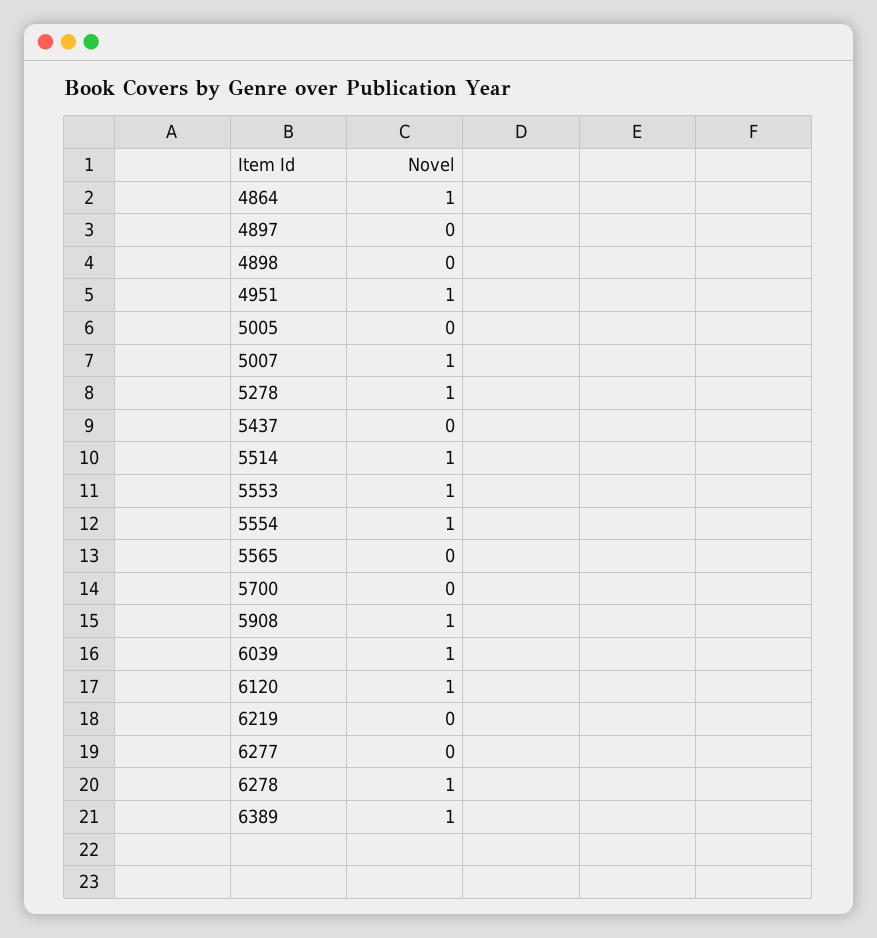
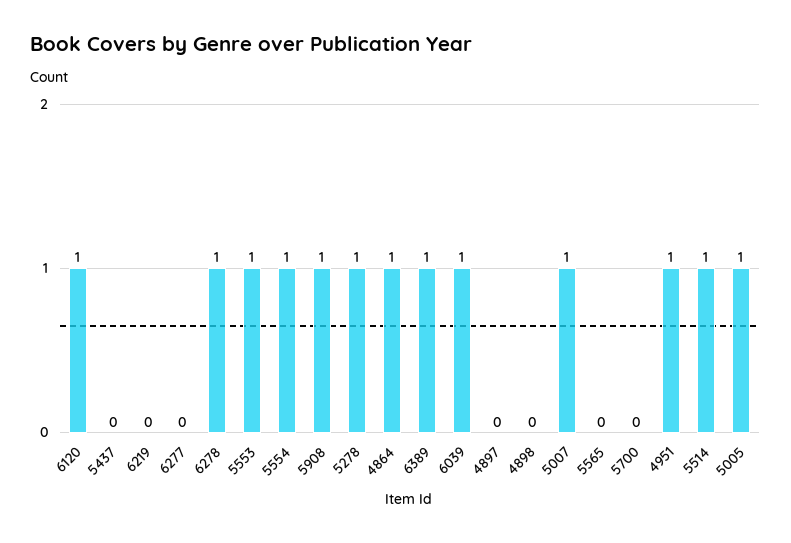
  {
    "4864": 1,
    "4897": 0,
    "4898": 0,
    "4951": 1,
-   "5005": 0,
+   "5005": 1,
    "5007": 1,
    "5278": 1,
    "5437": 0,
    "5514": 1,
    "5553": 1,
    "5554": 1,
    "5565": 0,
    "5700": 0,
    "5908": 1,
    "6039": 1,
    "6120": 1,
    "6219": 0,
    "6277": 0,
    "6278": 1,
    "6389": 1
  }

